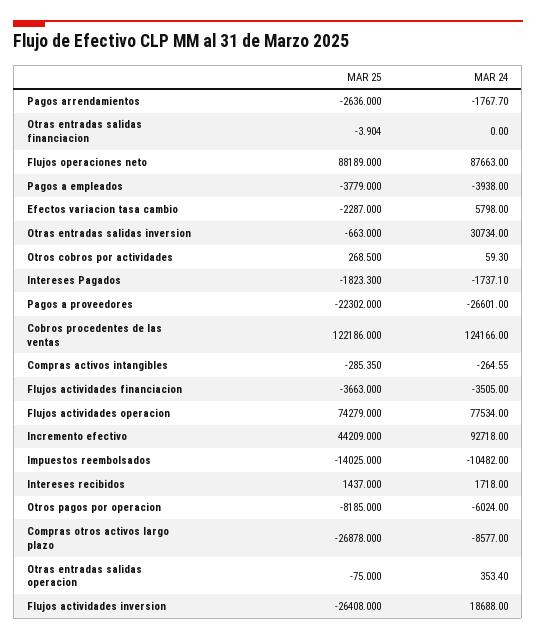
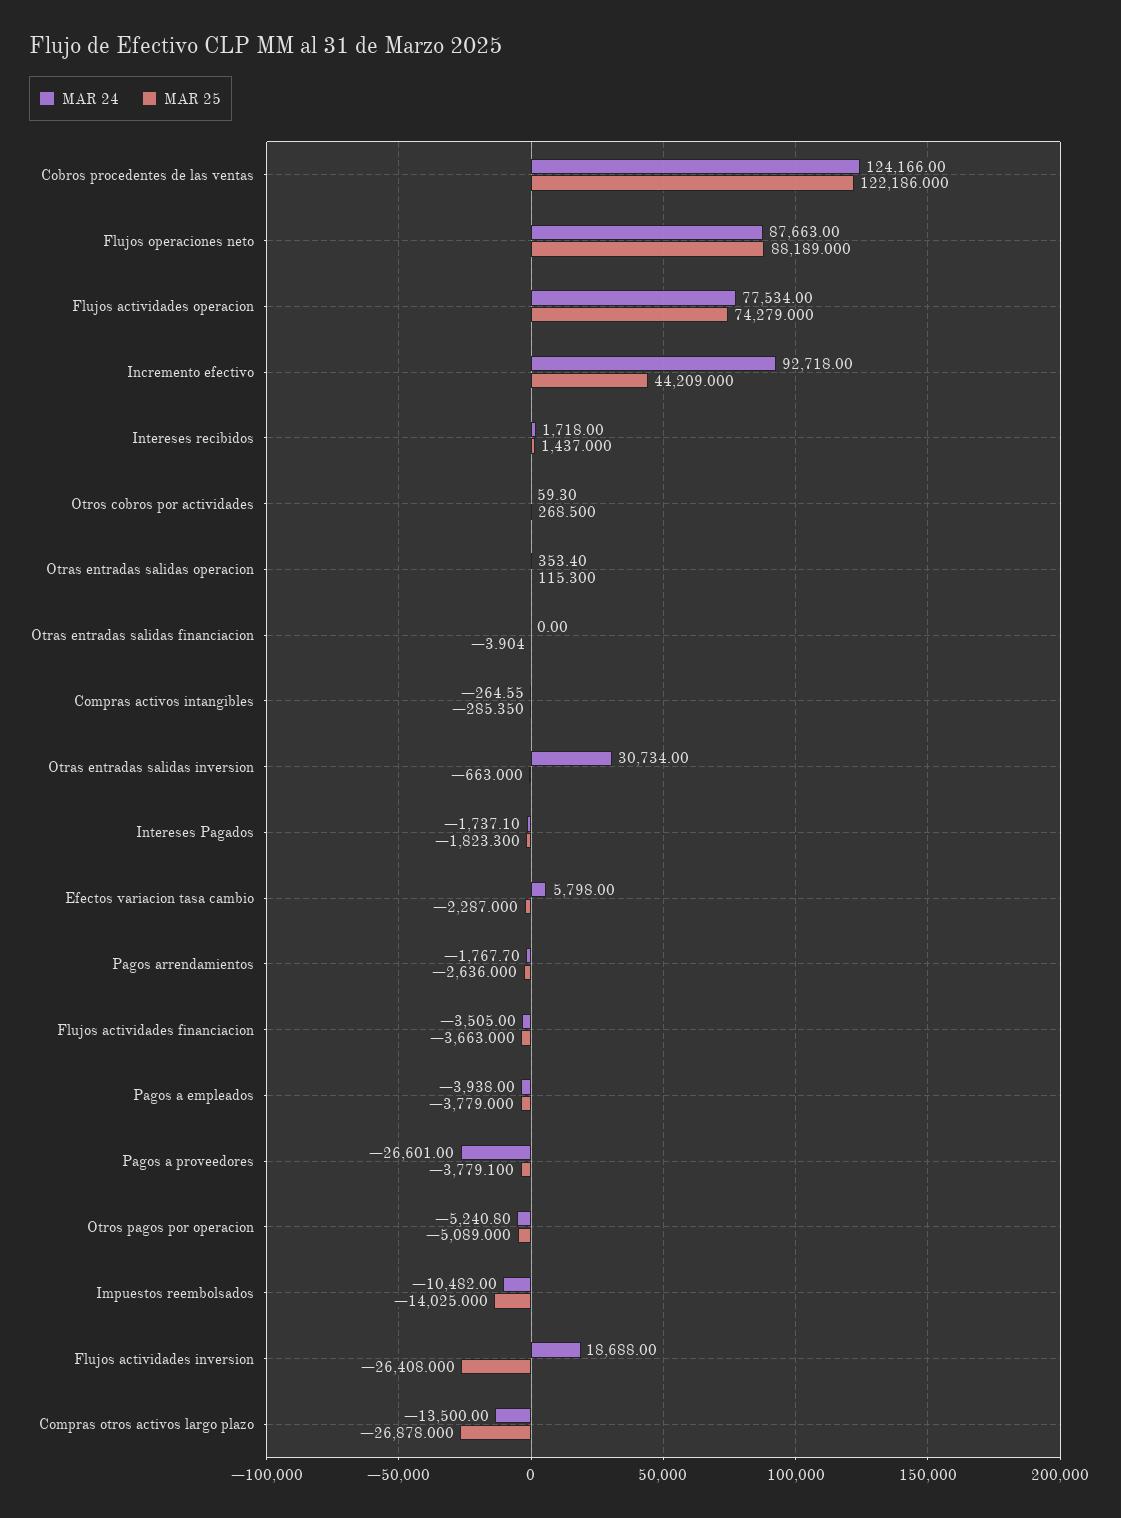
  {
    "MAR 25": {
      "Pagos arrendamientos": -2636,
      "Otras entradas salidas financiacion": -3.904,
      "Flujos operaciones neto": 88189,
      "Pagos a empleados": -3779,
      "Efectos variacion tasa cambio": -2287,
      "Otras entradas salidas inversion": -663,
      "Otros cobros por actividades": 268.5,
      "Intereses Pagados": -1823.3,
-     "Pagos a proveedores": -22302,
+     "Pagos a proveedores": -3779.1,
      "Cobros procedentes de las ventas": 122186,
      "Compras activos intangibles": -285.35,
      "Flujos actividades financiacion": -3663,
      "Flujos actividades operacion": 74279,
      "Incremento efectivo": 44209,
      "Impuestos reembolsados": -14025,
      "Intereses recibidos": 1437,
-     "Otros pagos por operacion": -8185,
+     "Otros pagos por operacion": -5089,
      "Compras otros activos largo plazo": -26878,
-     "Otras entradas salidas operacion": -75,
+     "Otras entradas salidas operacion": 115.3,
      "Flujos actividades inversion": -26408
    },
    "MAR 24": {
      "Pagos arrendamientos": -1767.7,
      "Otras entradas salidas financiacion": 0,
      "Flujos operaciones neto": 87663,
      "Pagos a empleados": -3938,
      "Efectos variacion tasa cambio": 5798,
      "Otras entradas salidas inversion": 30734,
      "Otros cobros por actividades": 59.3,
      "Intereses Pagados": -1737.1,
      "Pagos a proveedores": -26601,
      "Cobros procedentes de las ventas": 124166,
      "Compras activos intangibles": -264.55,
      "Flujos actividades financiacion": -3505,
      "Flujos actividades operacion": 77534,
      "Incremento efectivo": 92718,
      "Impuestos reembolsados": -10482,
      "Intereses recibidos": 1718,
-     "Otros pagos por operacion": -6024,
+     "Otros pagos por operacion": -5240.8,
-     "Compras otros activos largo plazo": -8577,
+     "Compras otros activos largo plazo": -13500,
      "Otras entradas salidas operacion": 353.4,
      "Flujos actividades inversion": 18688
    }
  }

